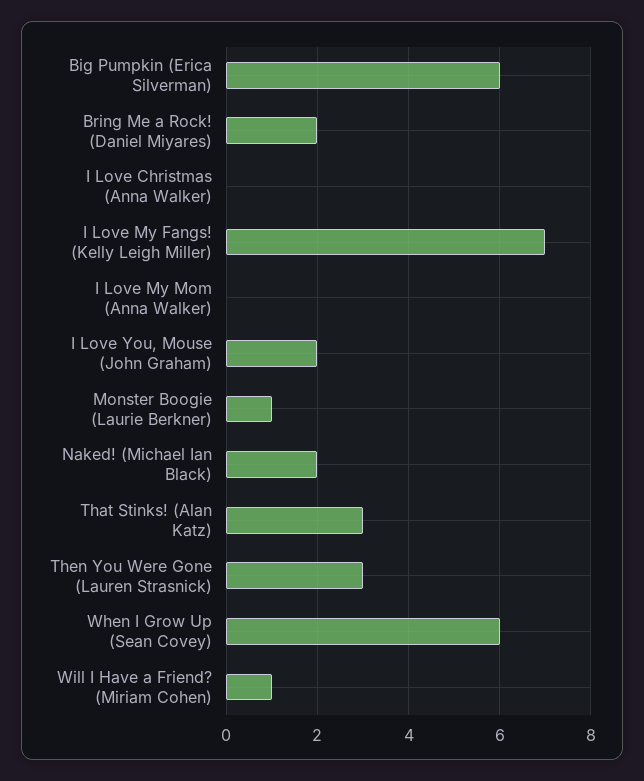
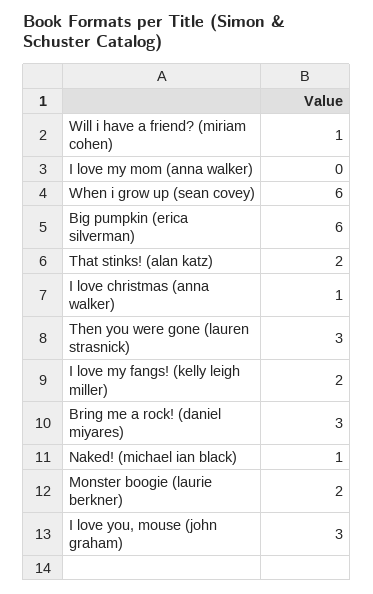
  {
    "Big Pumpkin (Erica Silverman)": 6,
-   "Bring Me a Rock! (Daniel Miyares)": 2,
+   "Bring Me a Rock! (Daniel Miyares)": 3,
-   "I Love Christmas (Anna Walker)": 0,
+   "I Love Christmas (Anna Walker)": 1,
-   "I Love My Fangs! (Kelly Leigh Miller)": 7,
+   "I Love My Fangs! (Kelly Leigh Miller)": 2,
    "I Love My Mom (Anna Walker)": 0,
-   "I Love You, Mouse (John Graham)": 2,
+   "I Love You, Mouse (John Graham)": 3,
-   "Monster Boogie (Laurie Berkner)": 1,
+   "Monster Boogie (Laurie Berkner)": 2,
-   "Naked! (Michael Ian Black)": 2,
+   "Naked! (Michael Ian Black)": 1,
-   "That Stinks! (Alan Katz)": 3,
+   "That Stinks! (Alan Katz)": 2,
    "Then You Were Gone (Lauren Strasnick)": 3,
    "When I Grow Up (Sean Covey)": 6,
    "Will I Have a Friend? (Miriam Cohen)": 1
  }

